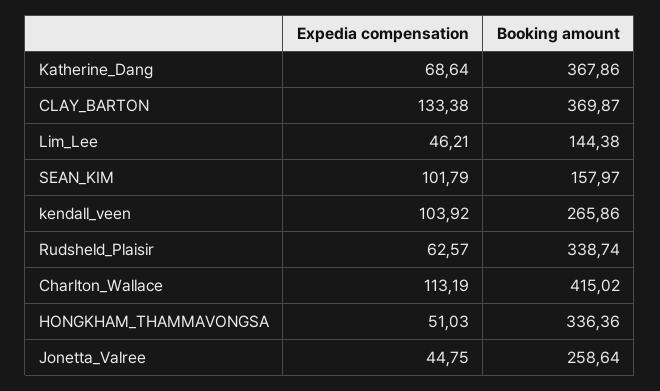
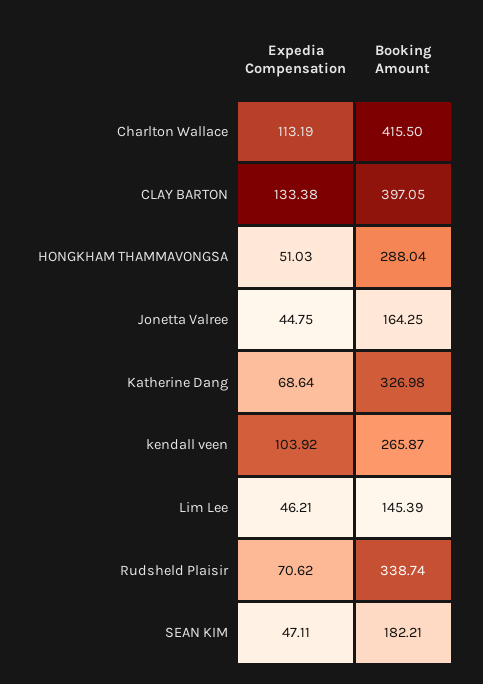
  {
    "Expedia compensation": {
      "Katherine_Dang": 68.64,
      "CLAY_BARTON": 133.38,
      "Lim_Lee": 46.21,
-     "SEAN_KIM": 101.79,
+     "SEAN_KIM": 47.11,
      "kendall_veen": 103.92,
-     "Rudsheld_Plaisir": 62.57,
+     "Rudsheld_Plaisir": 70.62,
      "Charlton_Wallace": 113.19,
      "HONGKHAM_THAMMAVONGSA": 51.03,
      "Jonetta_Valree": 44.75
    },
    "Booking amount": {
-     "Katherine_Dang": 367.86,
+     "Katherine_Dang": 326.98,
-     "CLAY_BARTON": 369.87,
+     "CLAY_BARTON": 397.05,
-     "Lim_Lee": 144.38,
+     "Lim_Lee": 145.39,
-     "SEAN_KIM": 157.97,
+     "SEAN_KIM": 182.21,
-     "kendall_veen": 265.86,
+     "kendall_veen": 265.87,
      "Rudsheld_Plaisir": 338.74,
-     "Charlton_Wallace": 415.02,
+     "Charlton_Wallace": 415.5,
-     "HONGKHAM_THAMMAVONGSA": 336.36,
+     "HONGKHAM_THAMMAVONGSA": 288.04,
-     "Jonetta_Valree": 258.64
+     "Jonetta_Valree": 164.25
    }
  }

